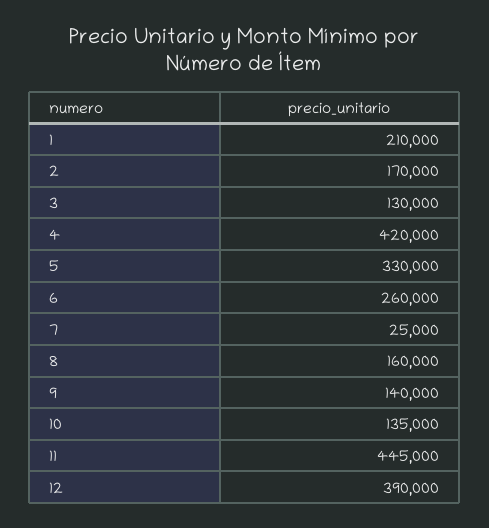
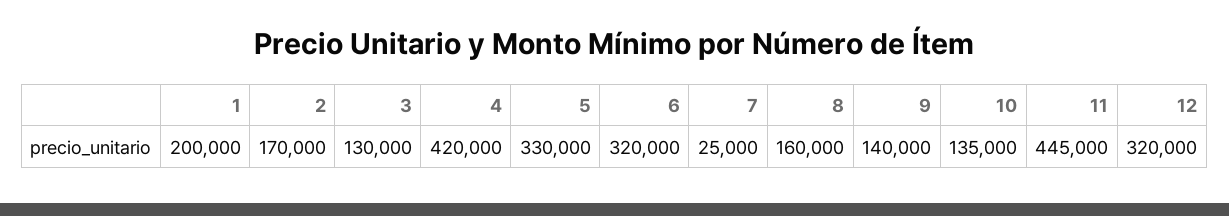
  {
-   "1": 210000,
+   "1": 200000,
    "2": 170000,
    "3": 130000,
    "4": 420000,
    "5": 330000,
-   "6": 260000,
+   "6": 320000,
    "7": 25000,
    "8": 160000,
    "9": 140000,
    "10": 135000,
    "11": 445000,
-   "12": 390000
+   "12": 320000
  }

